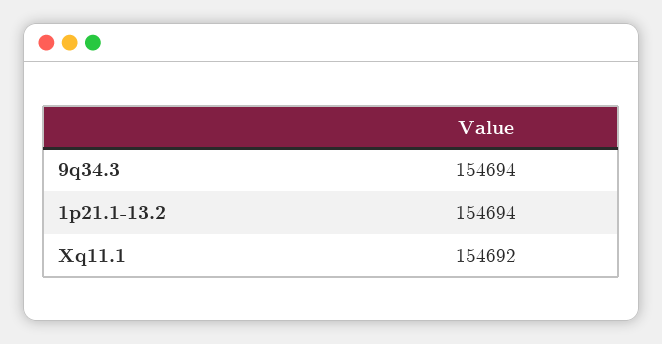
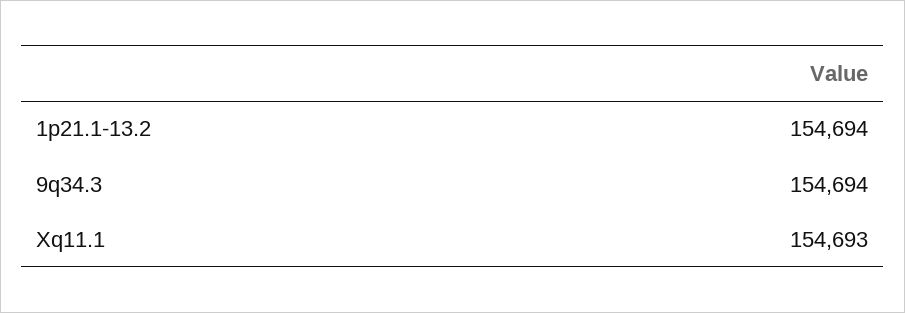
  {
    "9q34.3": 154694,
    "1p21.1-13.2": 154694,
-   "Xq11.1": 154692
+   "Xq11.1": 154693
  }

